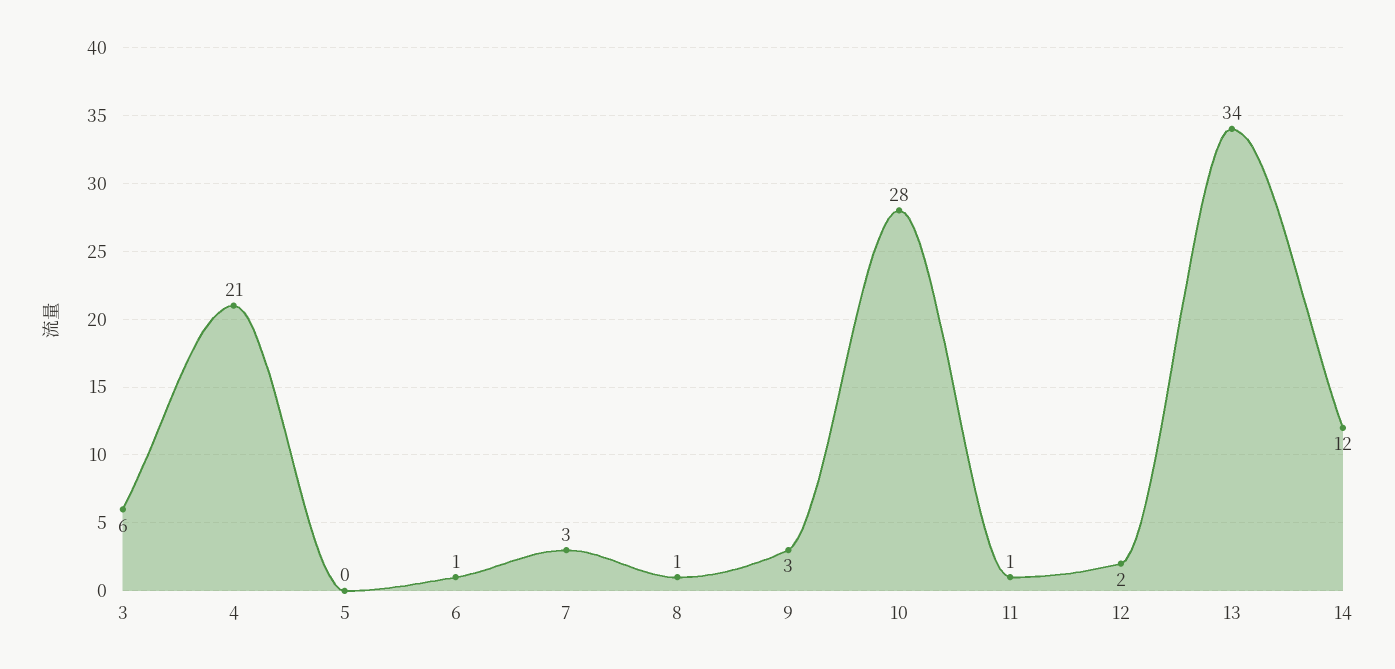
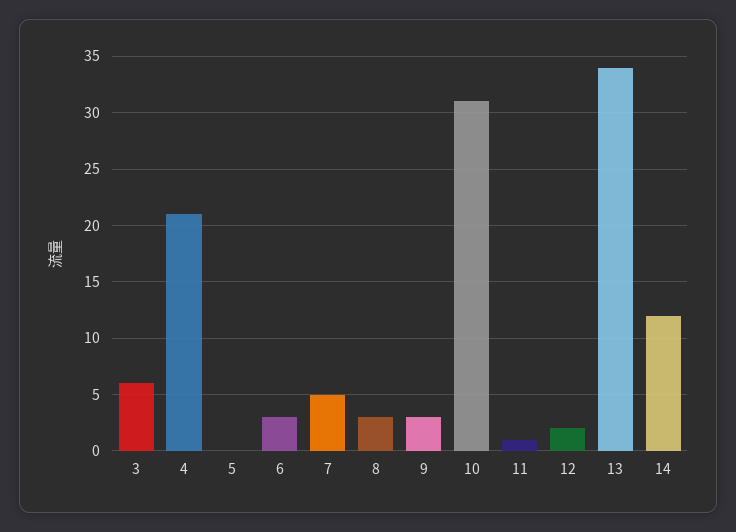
  {
    "3": 6,
    "4": 21,
    "5": 0,
-   "6": 1,
+   "6": 3,
-   "7": 3,
+   "7": 5,
-   "8": 1,
+   "8": 3,
    "9": 3,
-   "10": 28,
+   "10": 31,
    "11": 1,
    "12": 2,
    "13": 34,
    "14": 12
  }

